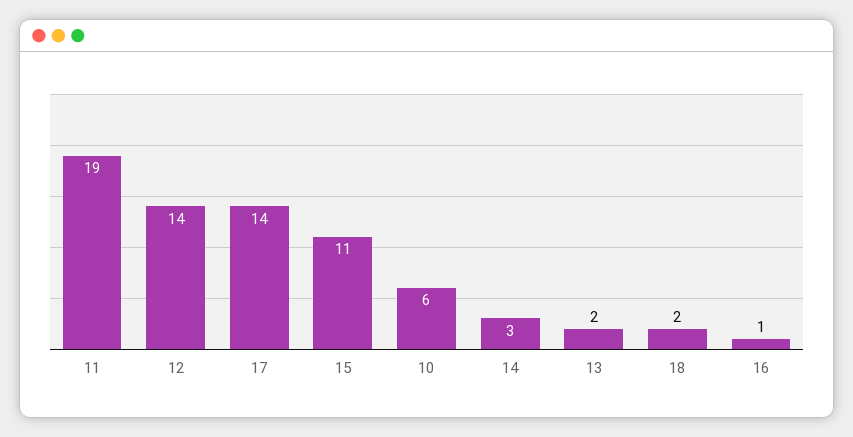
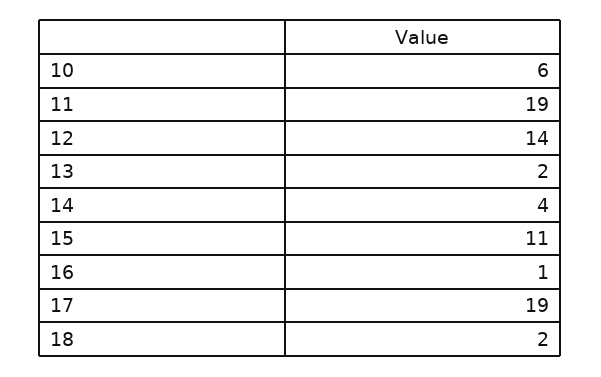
  {
    "11": 19,
    "12": 14,
-   "17": 14,
+   "17": 19,
    "15": 11,
    "10": 6,
-   "14": 3,
+   "14": 4,
    "13": 2,
    "18": 2,
    "16": 1
  }

